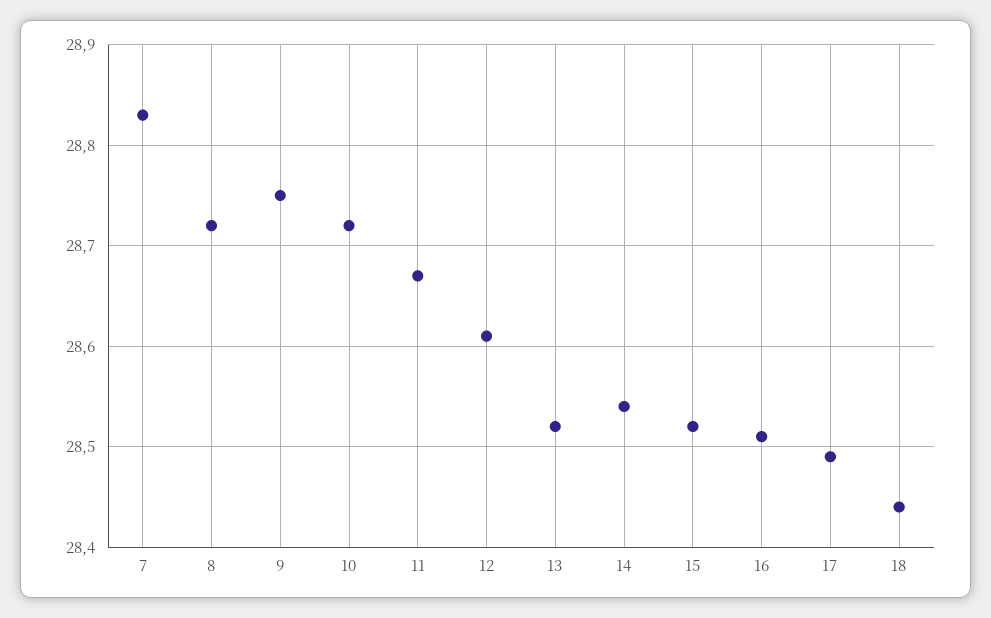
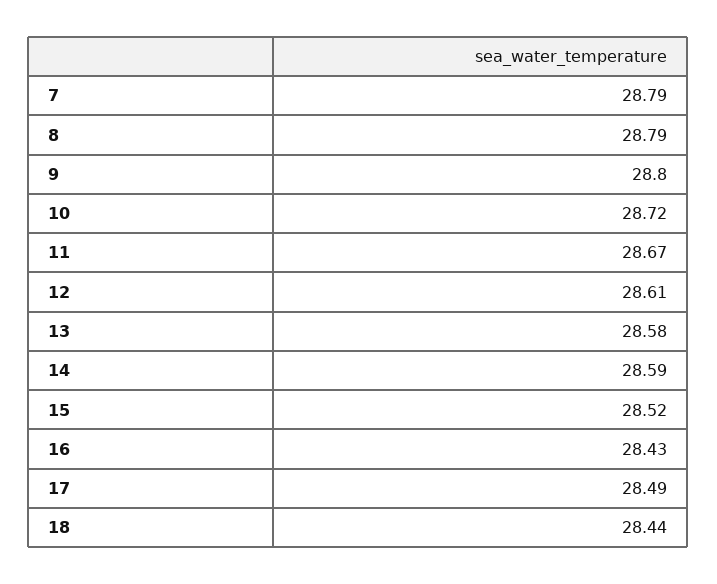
  {
-   "7": 28.83,
+   "7": 28.79,
-   "8": 28.72,
+   "8": 28.79,
-   "9": 28.75,
+   "9": 28.8,
    "10": 28.72,
    "11": 28.67,
    "12": 28.61,
-   "13": 28.52,
+   "13": 28.58,
-   "14": 28.54,
+   "14": 28.59,
    "15": 28.52,
-   "16": 28.51,
+   "16": 28.43,
    "17": 28.49,
    "18": 28.44
  }

